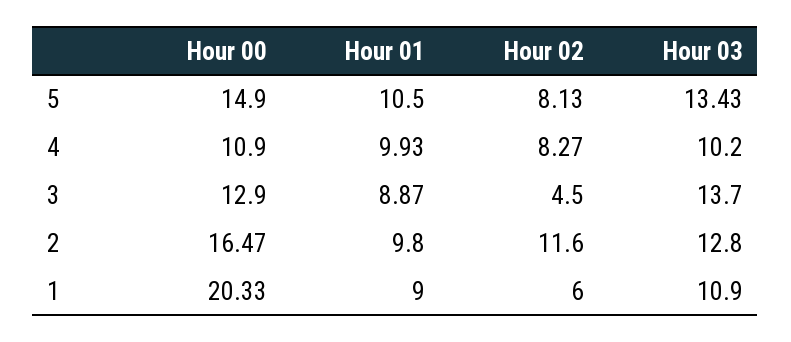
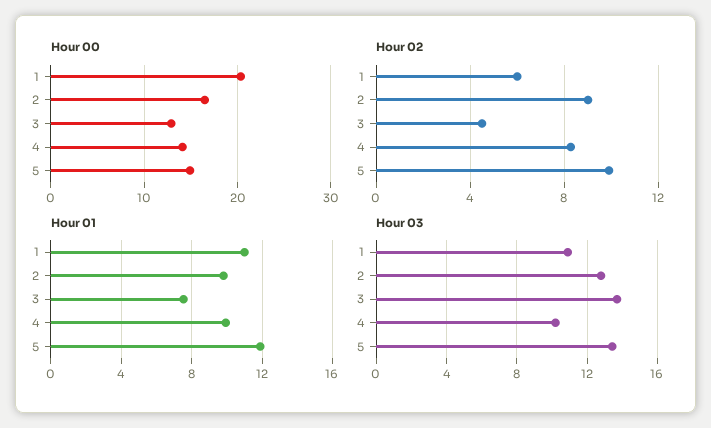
  {
    "Hour 00": {
      "5": 14.9,
-     "4": 10.9,
+     "4": 14,
      "3": 12.9,
      "2": 16.47,
      "1": 20.33
    },
    "Hour 01": {
-     "5": 10.5,
+     "5": 12,
      "4": 9.93,
-     "3": 8.87,
+     "3": 7.5,
      "2": 9.8,
-     "1": 9
+     "1": 11
    },
    "Hour 02": {
-     "5": 8.13,
+     "5": 10,
      "4": 8.27,
      "3": 4.5,
-     "2": 11.6,
+     "2": 9,
      "1": 6
    },
    "Hour 03": {
      "5": 13.43,
      "4": 10.2,
      "3": 13.7,
      "2": 12.8,
      "1": 10.9
    }
  }

